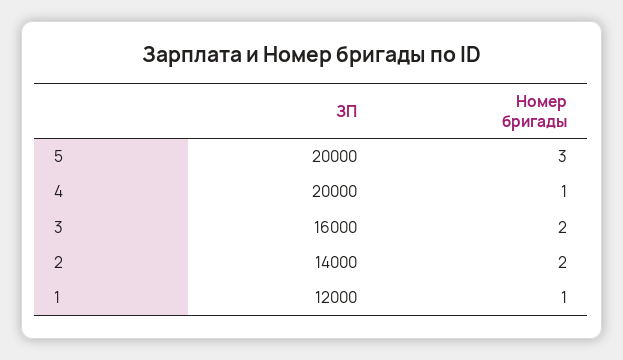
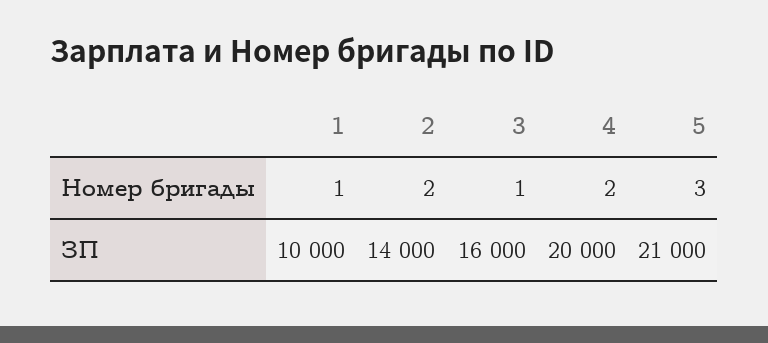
  {
    "ЗП": {
-     "5": 20000,
+     "5": 21000,
      "4": 20000,
      "3": 16000,
      "2": 14000,
-     "1": 12000
+     "1": 10000
    },
    "Номер бригады": {
      "5": 3,
-     "4": 1,
+     "4": 2,
-     "3": 2,
+     "3": 1,
      "2": 2,
      "1": 1
    }
  }

